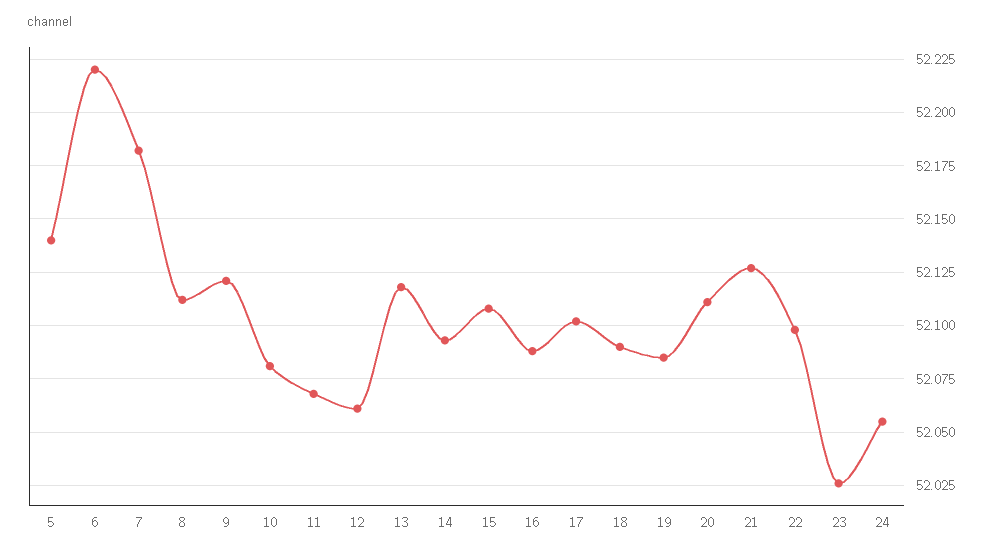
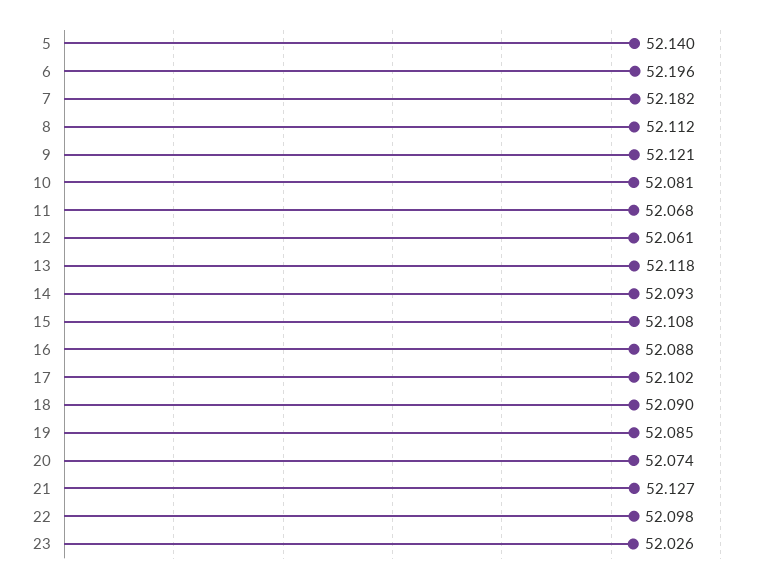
  {
    "5": 52.14,
-   "6": 52.22,
+   "6": 52.196,
    "7": 52.182,
    "8": 52.112,
    "9": 52.121,
    "10": 52.081,
    "11": 52.068,
    "12": 52.061,
    "13": 52.118,
    "14": 52.093,
    "15": 52.108,
    "16": 52.088,
    "17": 52.102,
    "18": 52.09,
    "19": 52.085,
-   "20": 52.11,
+   "20": 52.074,
    "21": 52.127,
    "22": 52.098,
-   "23": 52.026,
+   "23": 52.026
-   "24": 52.055
  }

